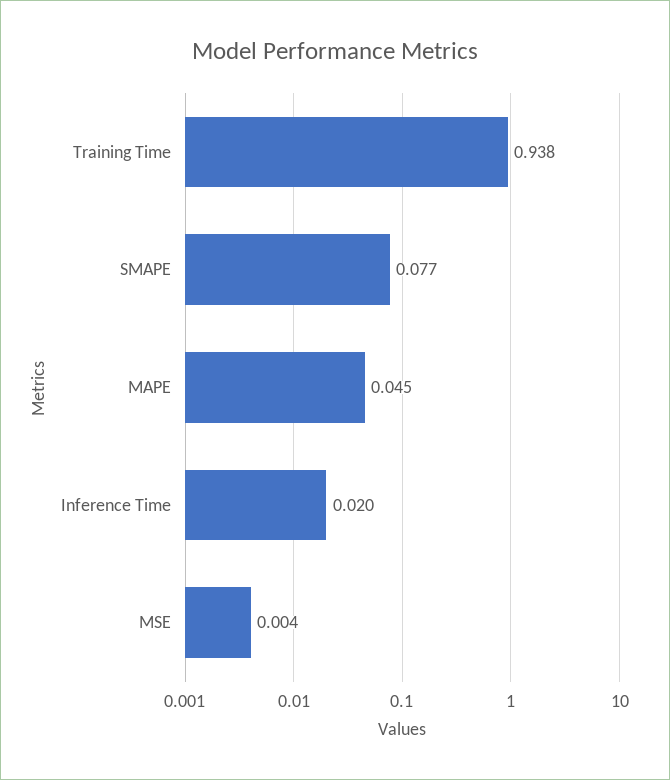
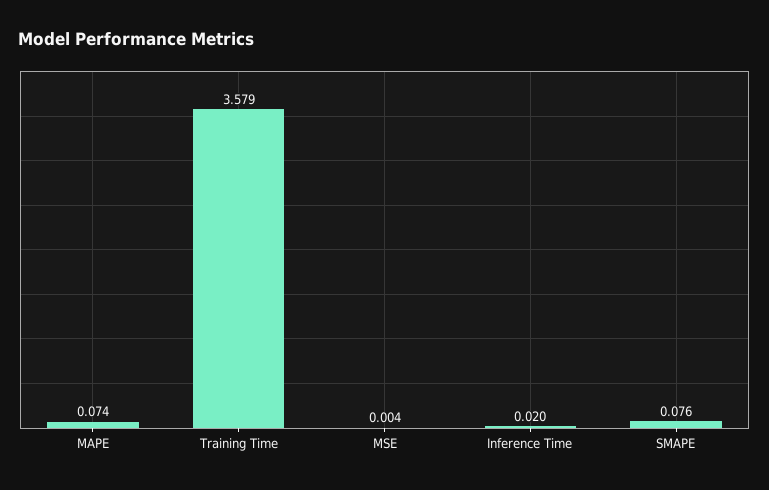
  {
-   "Training Time": 0.938,
+   "Training Time": 3.579,
-   "SMAPE": 0.077,
+   "SMAPE": 0.076,
-   "MAPE": 0.045,
+   "MAPE": 0.074,
    "Inference Time": 0.02,
    "MSE": 0.004
  }

